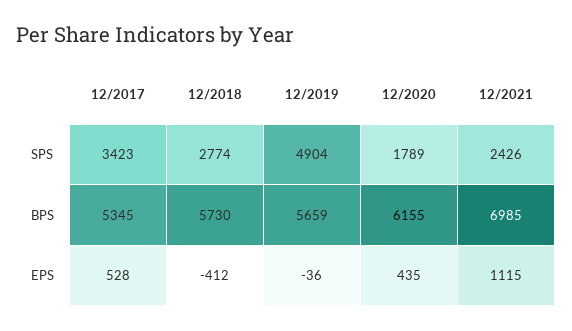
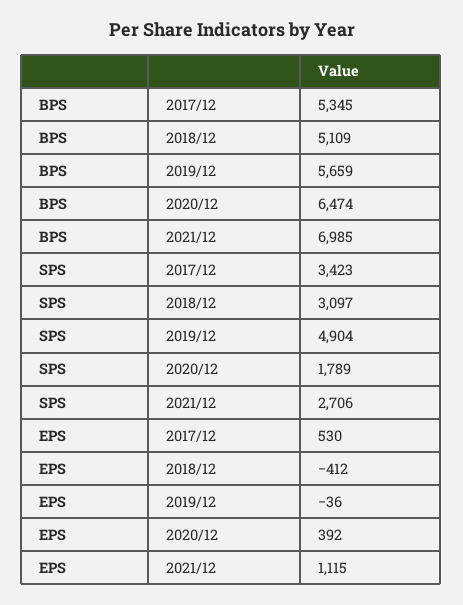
  {
    "12/2017": {
      "SPS": 3423,
      "BPS": 5345,
-     "EPS": 528
+     "EPS": 530
    },
    "12/2018": {
-     "SPS": 2774,
+     "SPS": 3097,
-     "BPS": 5730,
+     "BPS": 5109,
      "EPS": -412
    },
    "12/2019": {
      "SPS": 4904,
      "BPS": 5659,
      "EPS": -36
    },
    "12/2020": {
      "SPS": 1789,
-     "BPS": 6155,
+     "BPS": 6474,
-     "EPS": 435
+     "EPS": 392
    },
    "12/2021": {
-     "SPS": 2426,
+     "SPS": 2706,
      "BPS": 6985,
      "EPS": 1115
    }
  }

